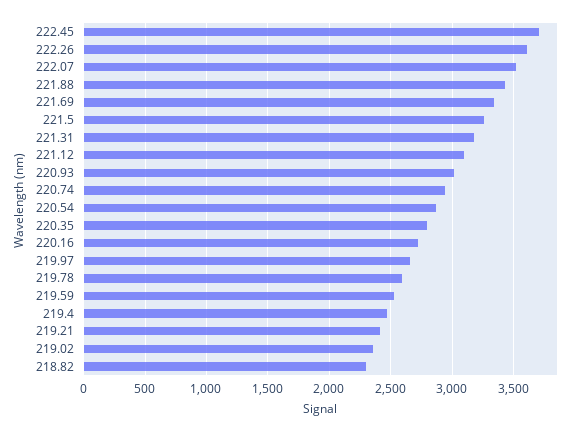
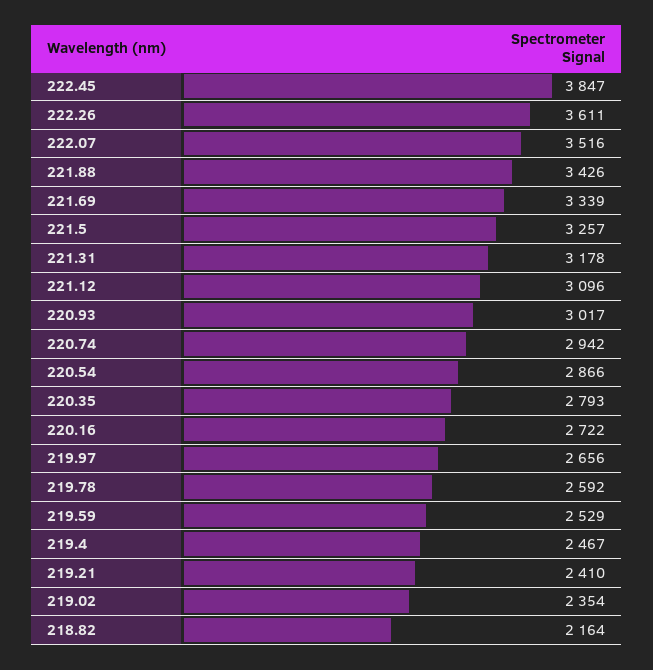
  {
-   "222.45": 3700,
+   "222.45": 3847,
    "222.26": 3611,
    "222.07": 3516,
    "221.88": 3426,
    "221.69": 3339,
    "221.5": 3257,
    "221.31": 3178,
    "221.12": 3096,
    "220.93": 3017,
    "220.74": 2942,
    "220.54": 2866,
    "220.35": 2793,
    "220.16": 2722,
    "219.97": 2656,
    "219.78": 2592,
    "219.59": 2529,
    "219.4": 2467,
    "219.21": 2410,
    "219.02": 2354,
-   "218.82": 2300
+   "218.82": 2164
  }

